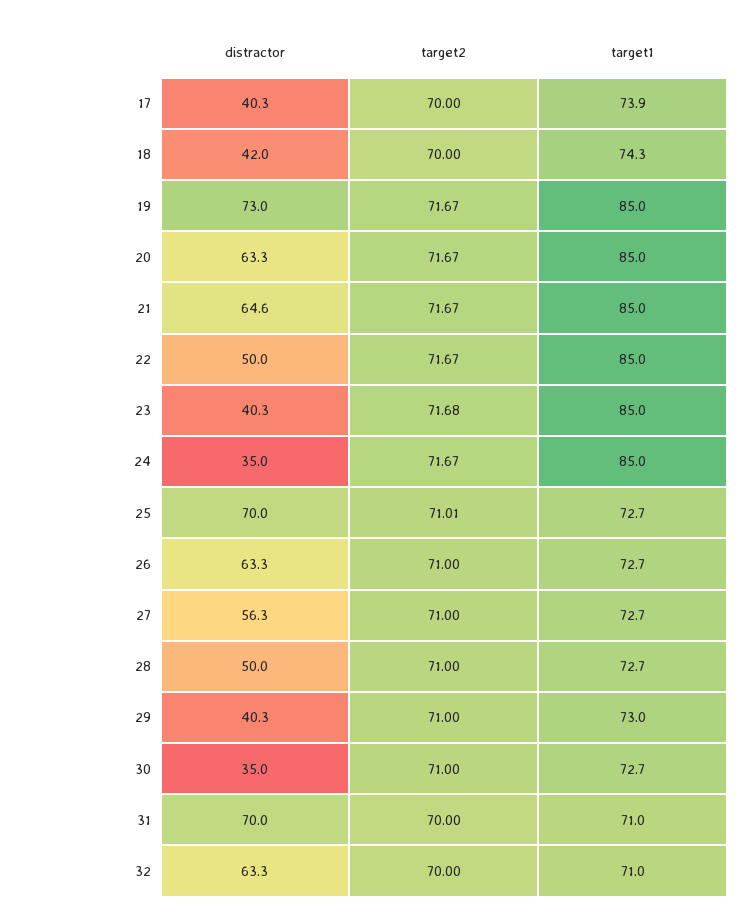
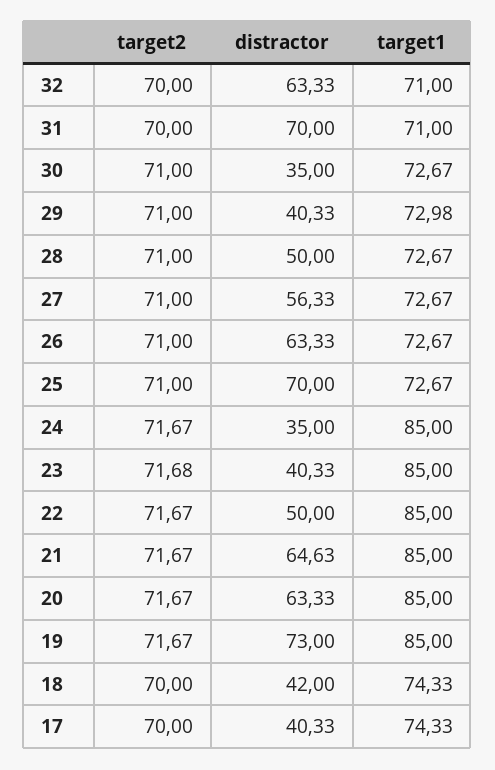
  {
    "distractor": {
      "17": 40.33,
      "18": 42,
      "19": 73,
      "20": 63.33,
      "21": 64.63,
      "22": 50,
      "23": 40.33,
      "24": 35,
      "25": 70,
      "26": 63.33,
      "27": 56.33,
      "28": 50,
      "29": 40.33,
      "30": 35,
      "31": 70,
      "32": 63.33
    },
    "target2": {
      "17": 70,
      "18": 70,
      "19": 71.67,
      "20": 71.67,
      "21": 71.67,
      "22": 71.67,
      "23": 71.68,
      "24": 71.67,
-     "25": 71.01,
+     "25": 71,
      "26": 71,
      "27": 71,
      "28": 71,
      "29": 71,
      "30": 71,
      "31": 70,
      "32": 70
    },
    "target1": {
-     "17": 73.9,
+     "17": 74.33,
      "18": 74.33,
      "19": 85,
      "20": 85,
      "21": 85,
      "22": 85,
      "23": 85,
      "24": 85,
      "25": 72.67,
      "26": 72.67,
      "27": 72.67,
      "28": 72.67,
      "29": 72.98,
      "30": 72.67,
      "31": 71,
      "32": 71
    }
  }

